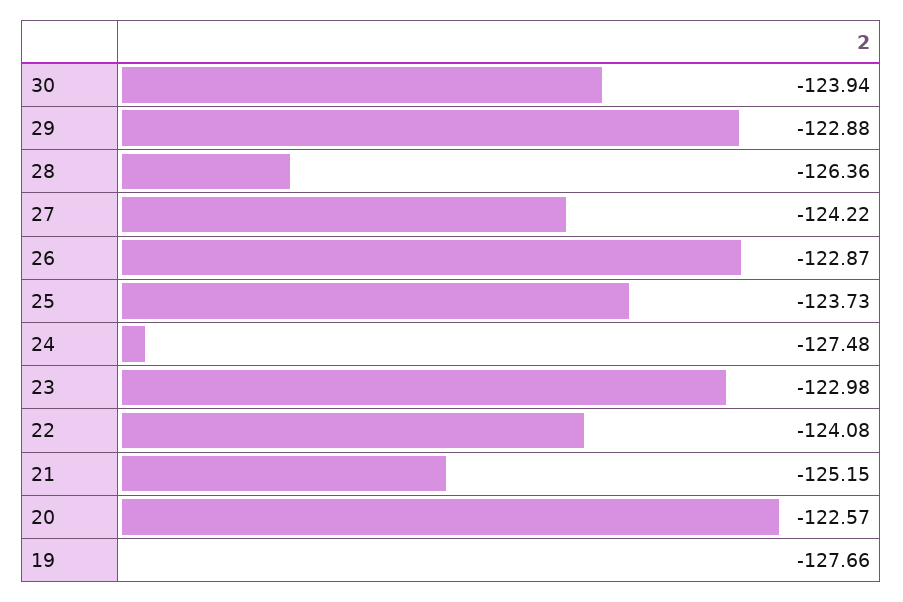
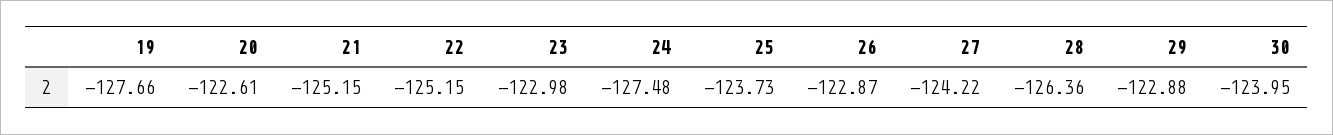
  {
-   "30": -123.94,
+   "30": -123.95,
    "29": -122.88,
    "28": -126.36,
    "27": -124.22,
    "26": -122.87,
    "25": -123.73,
    "24": -127.48,
    "23": -122.98,
-   "22": -124.08,
+   "22": -125.15,
    "21": -125.15,
-   "20": -122.57,
+   "20": -122.61,
    "19": -127.66
  }

